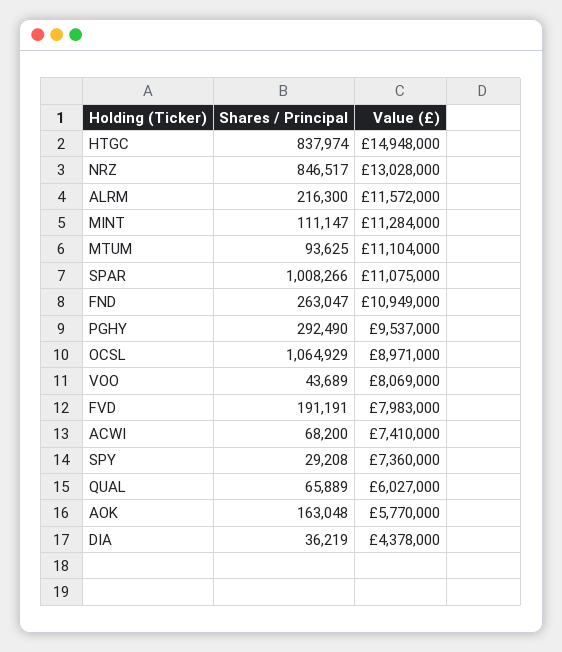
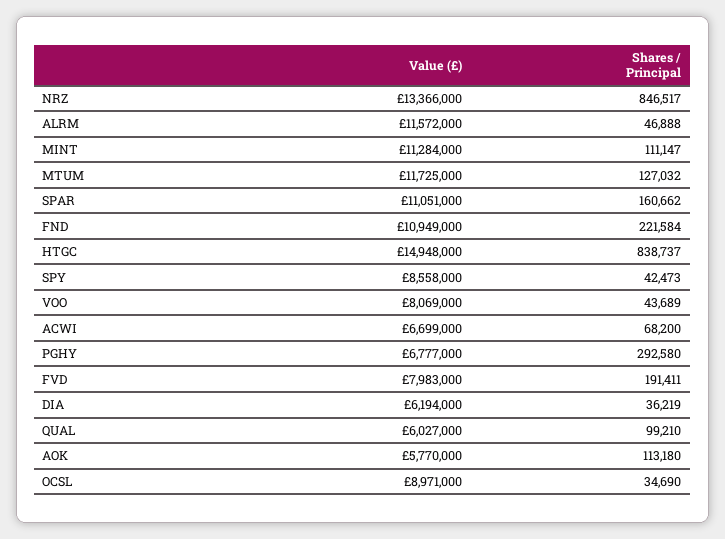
  {
    "Shares / Principal": {
-     "HTGC": 837974,
+     "HTGC": 838737,
      "NRZ": 846517,
-     "ALRM": 216300,
+     "ALRM": 46888,
      "MINT": 111147,
-     "MTUM": 93625,
+     "MTUM": 127032,
-     "SPAR": 1008266,
+     "SPAR": 160662,
-     "FND": 263047,
+     "FND": 221584,
-     "PGHY": 292490,
+     "PGHY": 292580,
-     "OCSL": 1064929,
+     "OCSL": 34690,
      "VOO": 43689,
-     "FVD": 191191,
+     "FVD": 191411,
      "ACWI": 68200,
-     "SPY": 29208,
+     "SPY": 42473,
-     "QUAL": 65889,
+     "QUAL": 99210,
-     "AOK": 163048,
+     "AOK": 113180,
      "DIA": 36219
    },
    "Value (£)": {
      "HTGC": 14948000,
-     "NRZ": 13028000,
+     "NRZ": 13366000,
      "ALRM": 11572000,
      "MINT": 11284000,
-     "MTUM": 11104000,
+     "MTUM": 11725000,
-     "SPAR": 11075000,
+     "SPAR": 11051000,
      "FND": 10949000,
-     "PGHY": 9537000,
+     "PGHY": 6777000,
      "OCSL": 8971000,
      "VOO": 8069000,
      "FVD": 7983000,
-     "ACWI": 7410000,
+     "ACWI": 6699000,
-     "SPY": 7360000,
+     "SPY": 8558000,
      "QUAL": 6027000,
      "AOK": 5770000,
-     "DIA": 4378000
+     "DIA": 6194000
    }
  }

